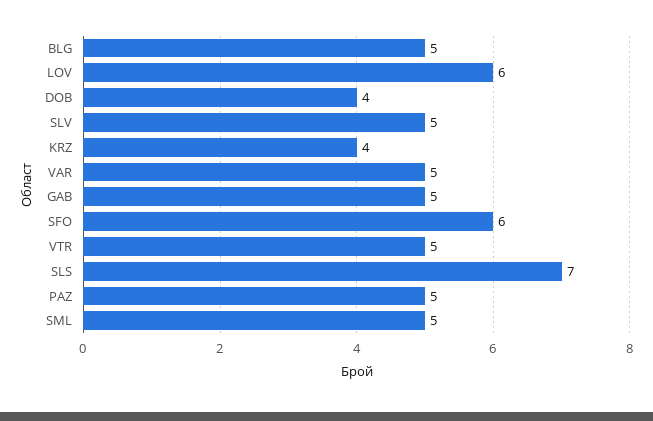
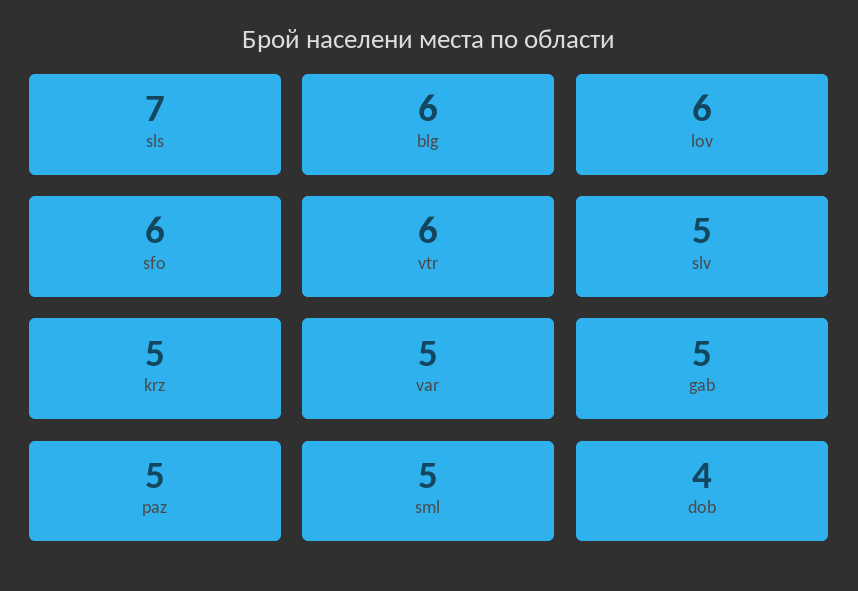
  {
-   "BLG": 5,
+   "BLG": 6,
    "LOV": 6,
    "DOB": 4,
    "SLV": 5,
-   "KRZ": 4,
+   "KRZ": 5,
    "VAR": 5,
    "GAB": 5,
    "SFO": 6,
-   "VTR": 5,
+   "VTR": 6,
    "SLS": 7,
    "PAZ": 5,
    "SML": 5
  }

